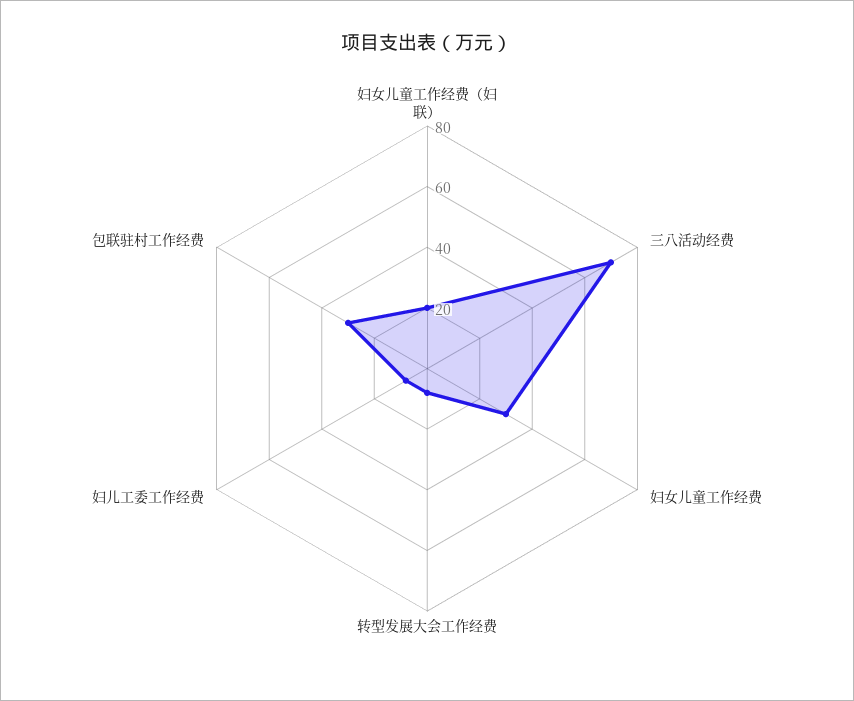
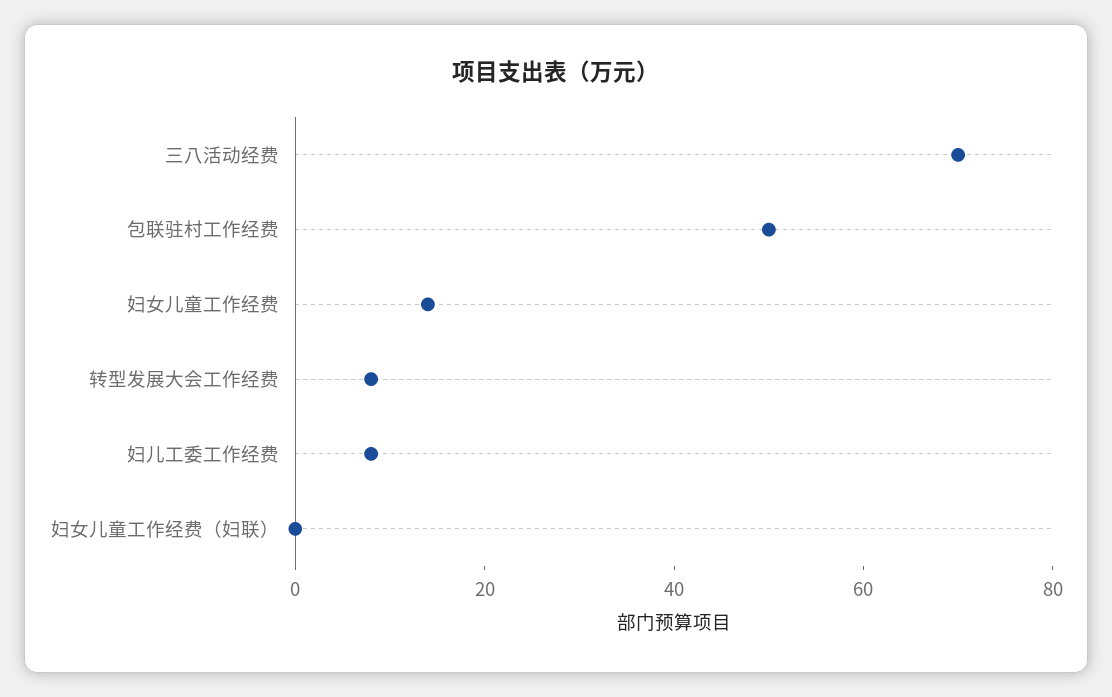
  {
-   "妇女儿童工作经费（妇联）": 20,
+   "妇女儿童工作经费（妇联）": 0,
    "三八活动经费": 70,
-   "妇女儿童工作经费": 30,
+   "妇女儿童工作经费": 15,
    "转型发展大会工作经费": 10,
    "妇儿工委工作经费": 10,
-   "包联驻村工作经费": 30
+   "包联驻村工作经费": 50
  }

